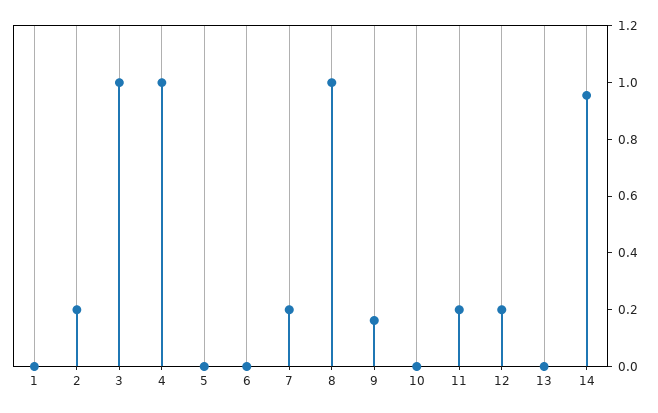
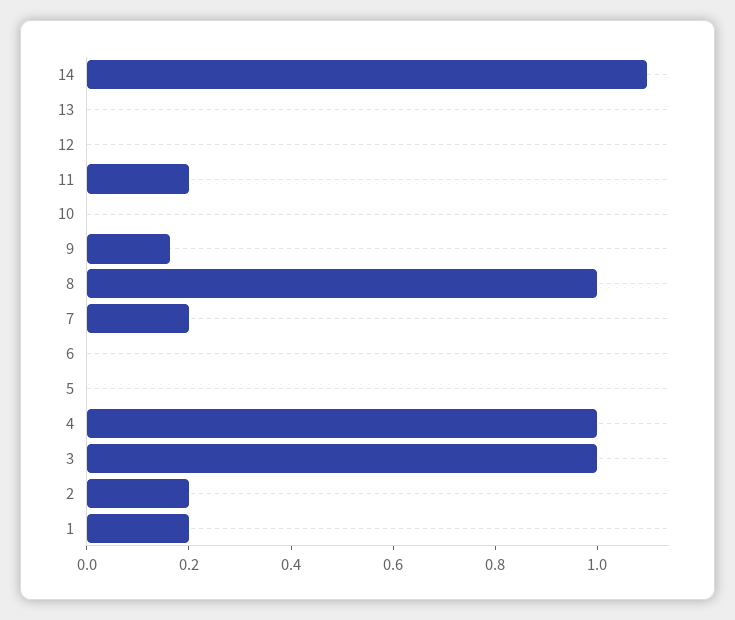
  {
-   "1": 0,
+   "1": 0.2,
    "2": 0.2,
    "3": 1,
    "4": 1,
    "5": 0,
    "6": 0,
    "7": 0.2,
    "8": 1,
    "9": 0.15,
    "10": 0,
    "11": 0.2,
-   "12": 0.2,
+   "12": 0,
    "13": 0,
-   "14": 0.95
+   "14": 1.1
  }

